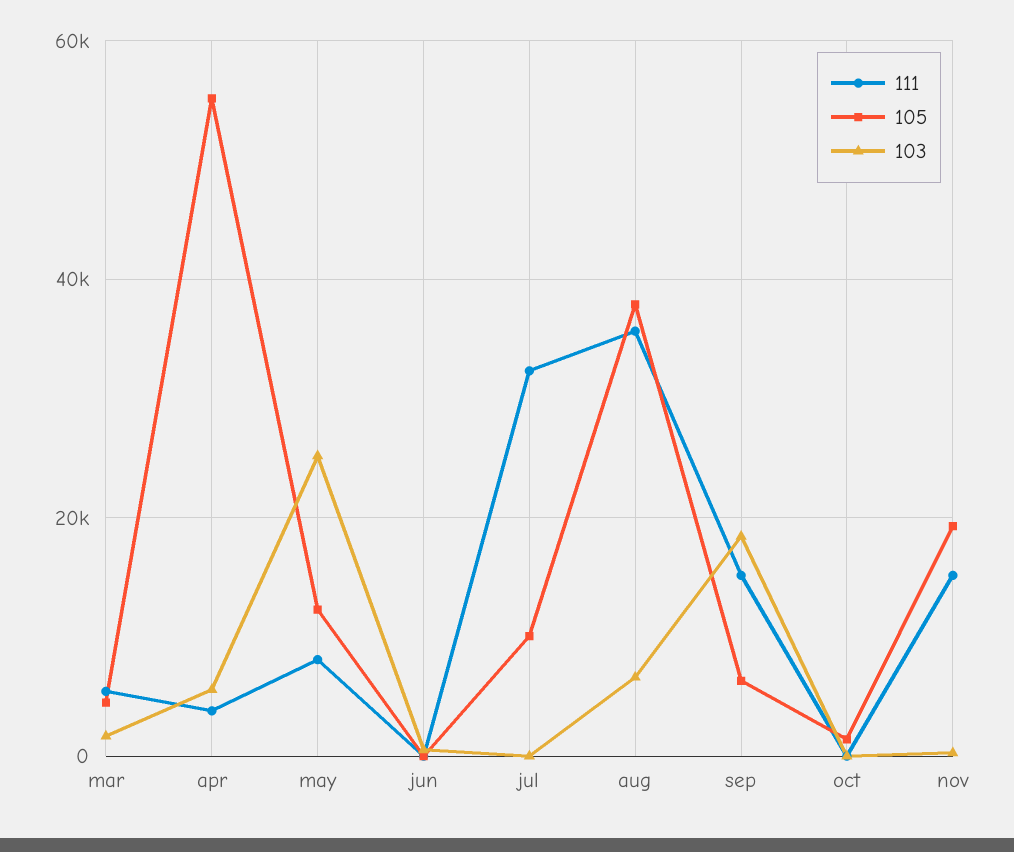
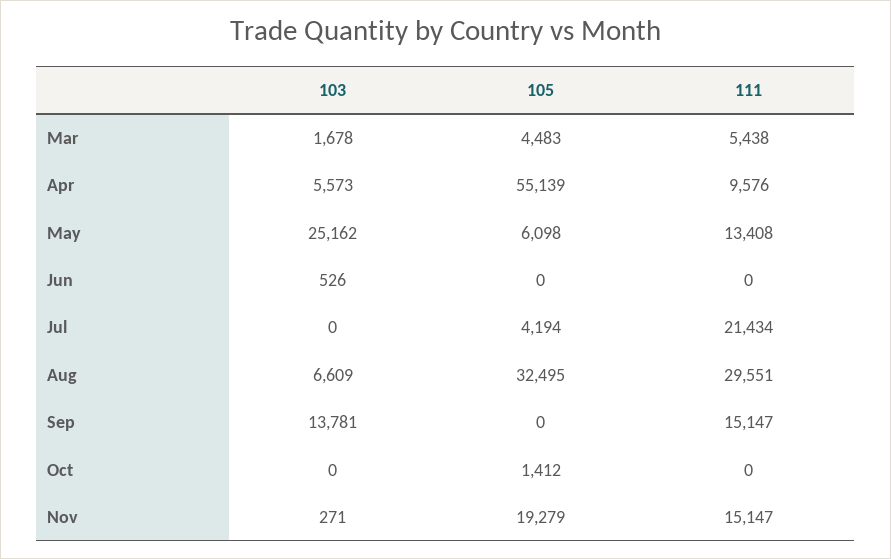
  {
    "111": {
      "mar": 5438,
-     "apr": 4000,
+     "apr": 9576,
-     "may": 8000,
+     "may": 13408,
      "jun": 0,
-     "jul": 32000,
+     "jul": 21434,
-     "aug": 36000,
+     "aug": 29551,
      "sep": 15147,
      "oct": 0,
      "nov": 15147
    },
    "105": {
      "mar": 4483,
      "apr": 55139,
-     "may": 12000,
+     "may": 6098,
      "jun": 0,
-     "jul": 10000,
+     "jul": 4194,
-     "aug": 38000,
+     "aug": 32495,
-     "sep": 6000,
+     "sep": 0,
      "oct": 1412,
      "nov": 19279
    },
    "103": {
      "mar": 1678,
      "apr": 5573,
      "may": 25162,
      "jun": 526,
      "jul": 0,
      "aug": 6609,
-     "sep": 18000,
+     "sep": 13781,
      "oct": 0,
      "nov": 271
    }
  }

